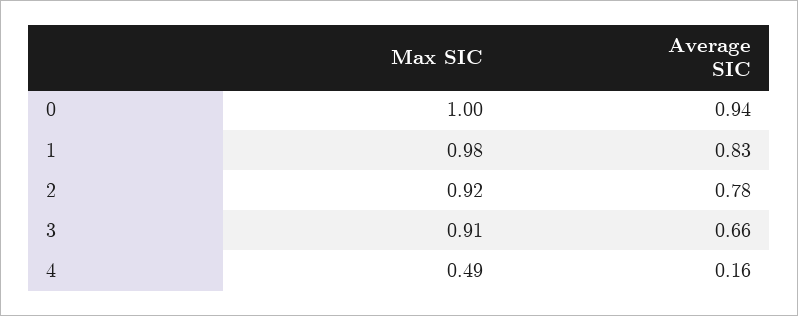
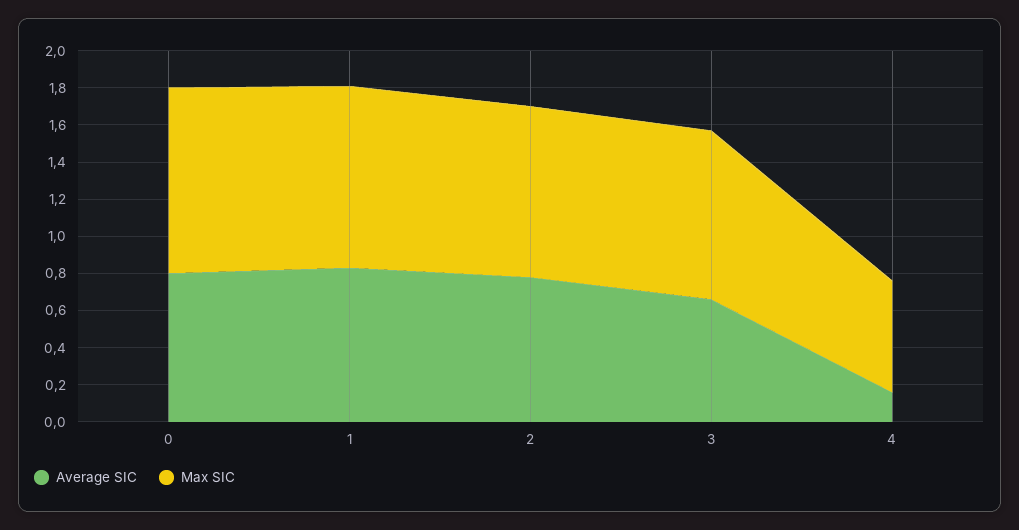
  {
    "Max SIC": {
      "0": 1,
      "1": 0.98,
      "2": 0.92,
      "3": 0.91,
-     "4": 0.49
+     "4": 0.6
    },
    "Average SIC": {
-     "0": 0.94,
+     "0": 0.8,
      "1": 0.83,
      "2": 0.78,
      "3": 0.66,
      "4": 0.16
    }
  }

